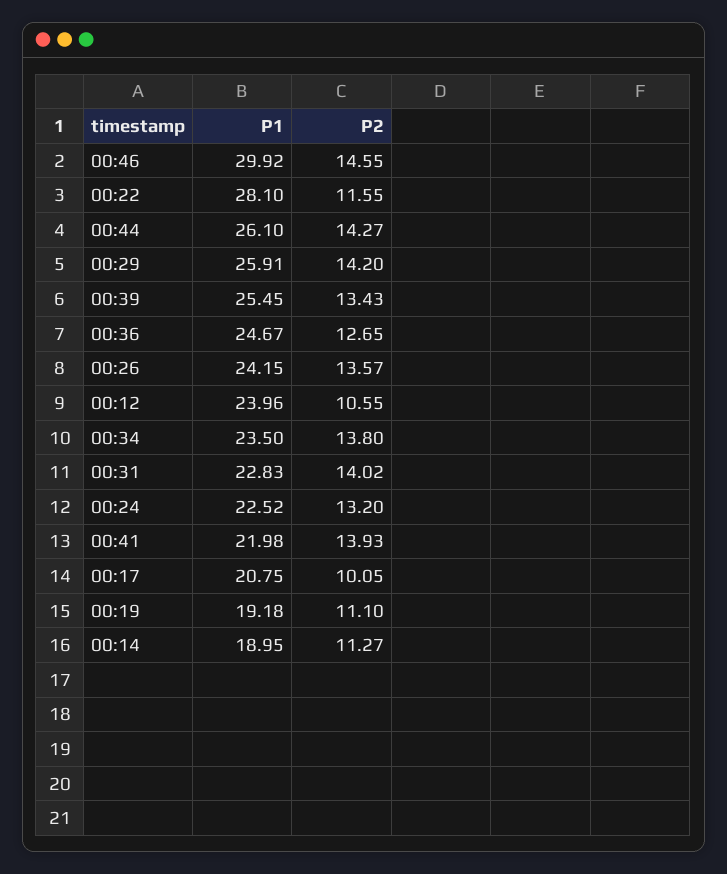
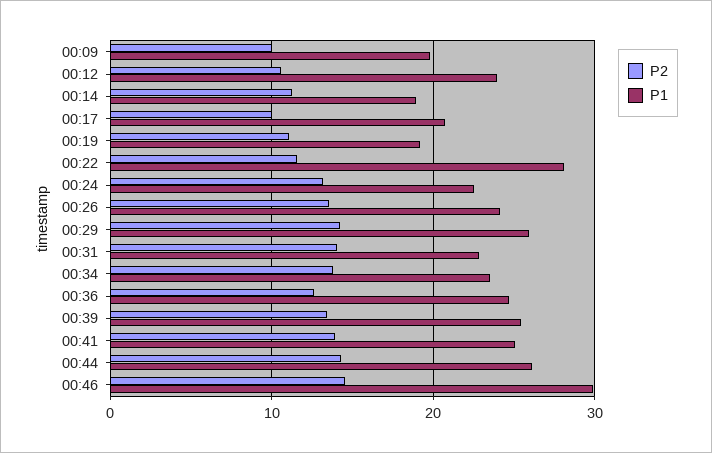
  {
    "P1": {
      "00:46": 29.92,
      "00:22": 28.1,
      "00:44": 26.1,
      "00:29": 25.91,
      "00:39": 25.45,
      "00:36": 24.67,
      "00:26": 24.15,
      "00:12": 23.96,
      "00:34": 23.5,
      "00:31": 22.83,
      "00:24": 22.52,
-     "00:41": 21.98,
+     "00:41": 25,
      "00:17": 20.75,
      "00:19": 19.18,
-     "00:14": 18.95
+     "00:14": 18.95,
+     "00:09": 20
    },
    "P2": {
      "00:46": 14.55,
      "00:22": 11.55,
      "00:44": 14.27,
      "00:29": 14.2,
      "00:39": 13.43,
      "00:36": 12.65,
      "00:26": 13.57,
      "00:12": 10.55,
      "00:34": 13.8,
      "00:31": 14.02,
      "00:24": 13.2,
      "00:41": 13.93,
      "00:17": 10.05,
      "00:19": 11.1,
-     "00:14": 11.27
+     "00:14": 11.27,
+     "00:09": 10
    }
  }

